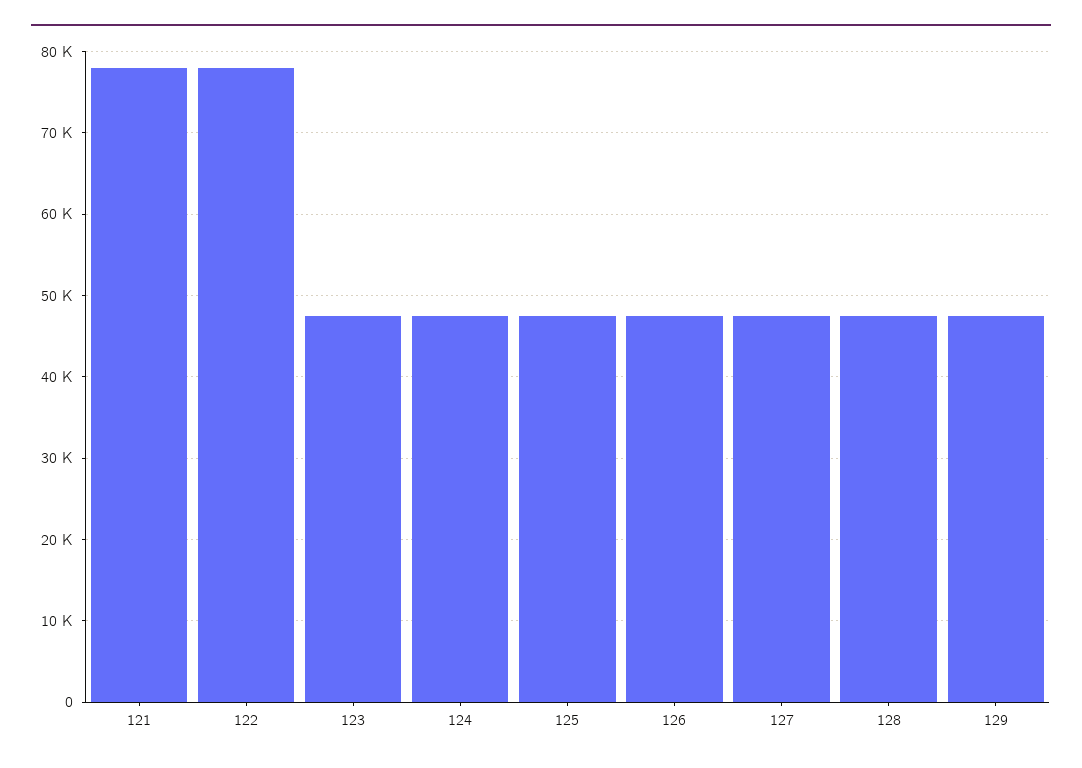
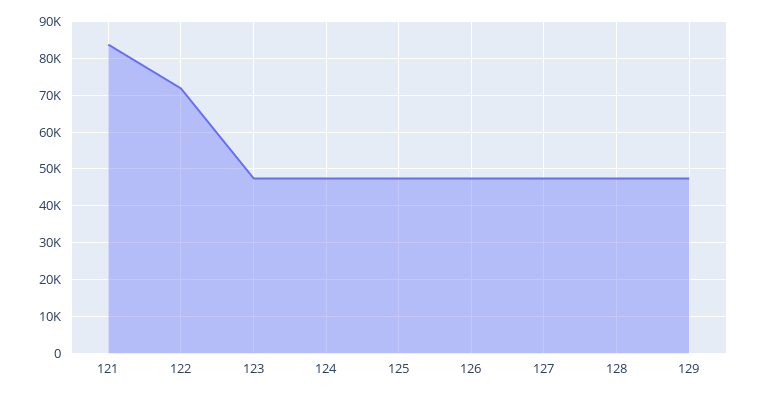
  {
-   "121": 78000,
+   "121": 84000,
-   "122": 78000,
+   "122": 72000,
    "123": 47000,
    "124": 47000,
    "125": 47000,
    "126": 47000,
    "127": 47000,
    "128": 47000,
    "129": 47000
  }

